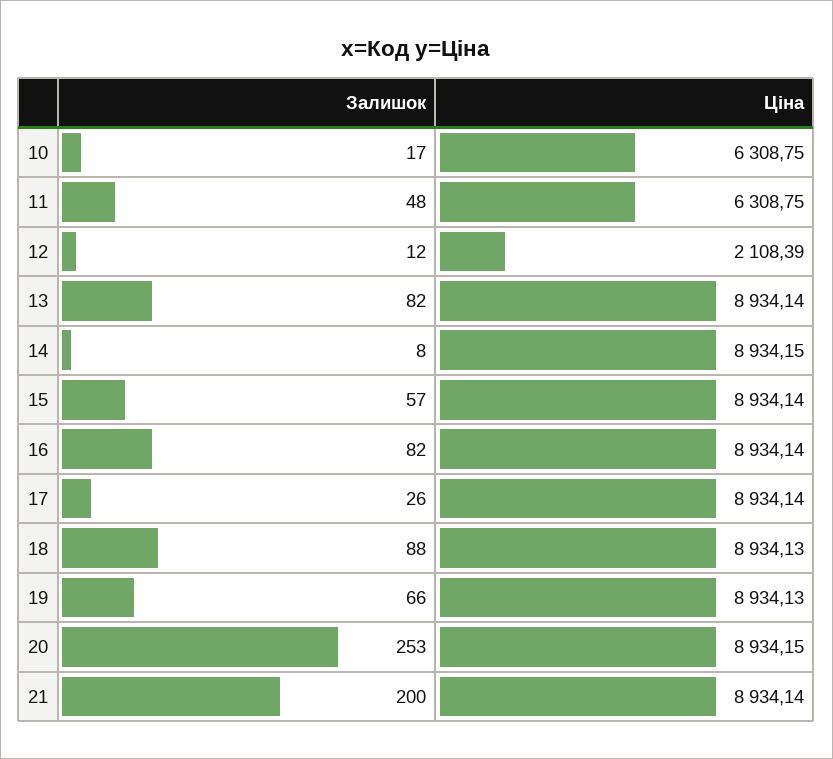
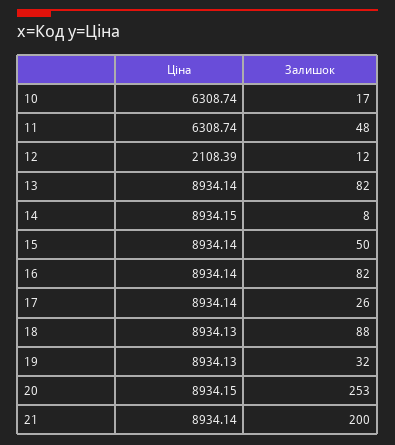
  {
    "Залишок": {
      "10": 17,
      "11": 48,
      "12": 12,
      "13": 82,
      "14": 8,
-     "15": 57,
+     "15": 50,
      "16": 82,
      "17": 26,
      "18": 88,
-     "19": 66,
+     "19": 32,
      "20": 253,
      "21": 200
    },
    "Ціна": {
-     "10": 6308.75,
+     "10": 6308.74,
-     "11": 6308.75,
+     "11": 6308.74,
      "12": 2108.39,
      "13": 8934.14,
      "14": 8934.15,
      "15": 8934.14,
      "16": 8934.14,
      "17": 8934.14,
      "18": 8934.13,
      "19": 8934.13,
      "20": 8934.15,
      "21": 8934.14
    }
  }

